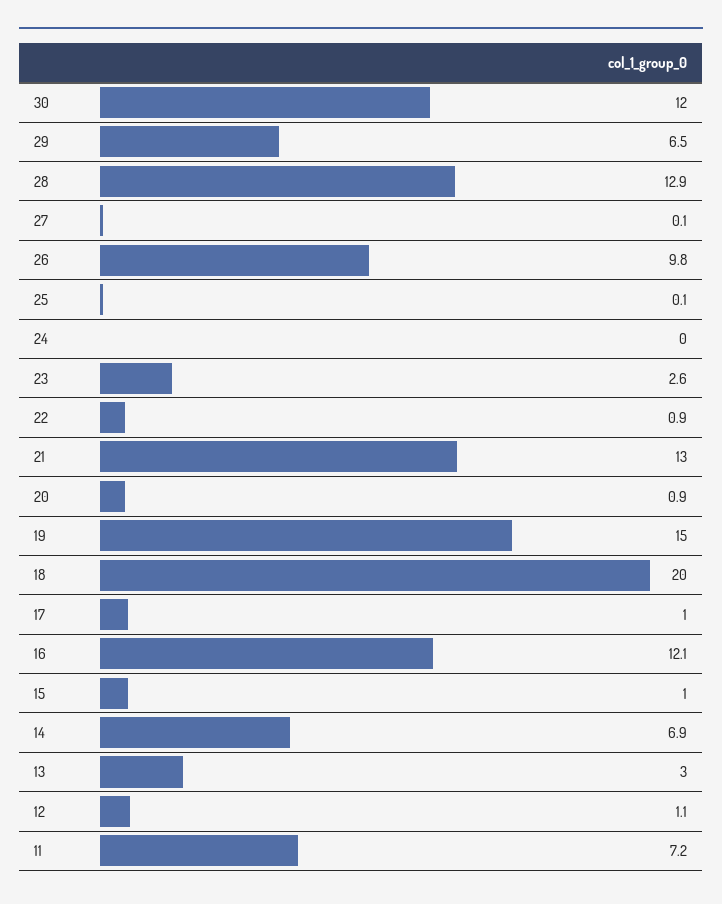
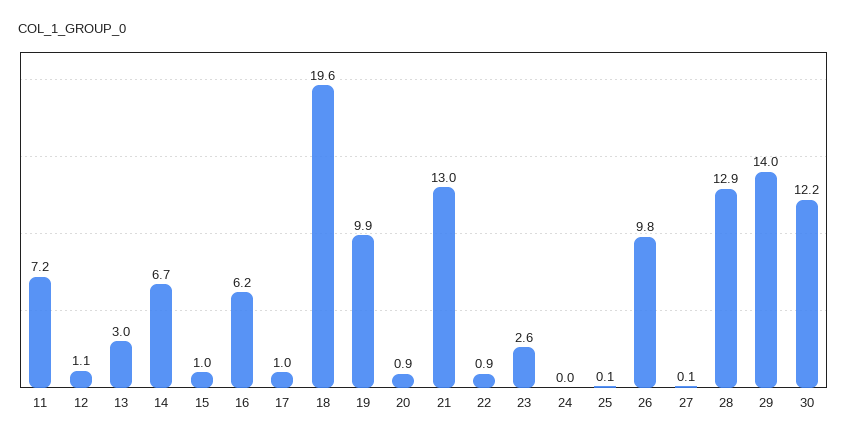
  {
-   "30": 12,
+   "30": 12.2,
-   "29": 6.5,
+   "29": 14,
    "28": 12.9,
    "27": 0.1,
    "26": 9.8,
    "25": 0.1,
    "24": 0,
    "23": 2.6,
    "22": 0.9,
    "21": 13,
    "20": 0.9,
-   "19": 15,
+   "19": 9.9,
-   "18": 20,
+   "18": 19.6,
    "17": 1,
-   "16": 12.1,
+   "16": 6.2,
    "15": 1,
-   "14": 6.9,
+   "14": 6.7,
    "13": 3,
    "12": 1.1,
    "11": 7.2
  }

